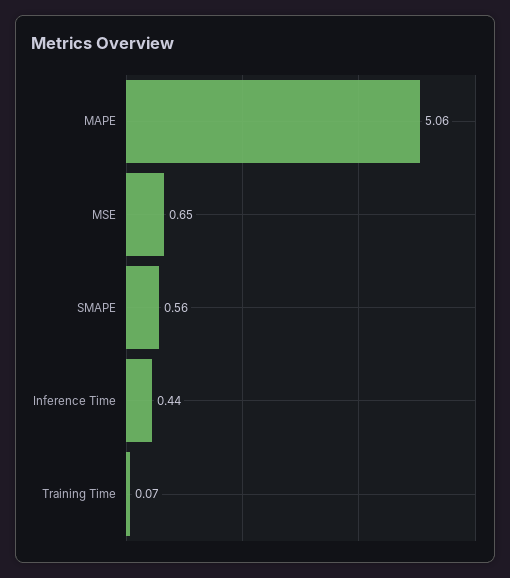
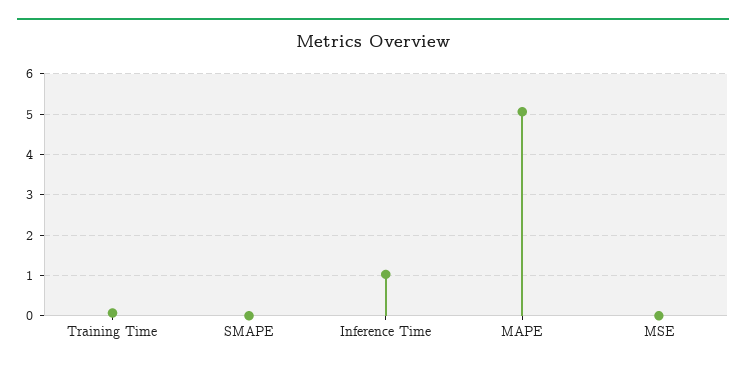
  {
    "MAPE": 5.06,
-   "MSE": 0.65,
+   "MSE": 0,
-   "SMAPE": 0.56,
+   "SMAPE": 0,
-   "Inference Time": 0.44,
+   "Inference Time": 1,
    "Training Time": 0.07
  }

